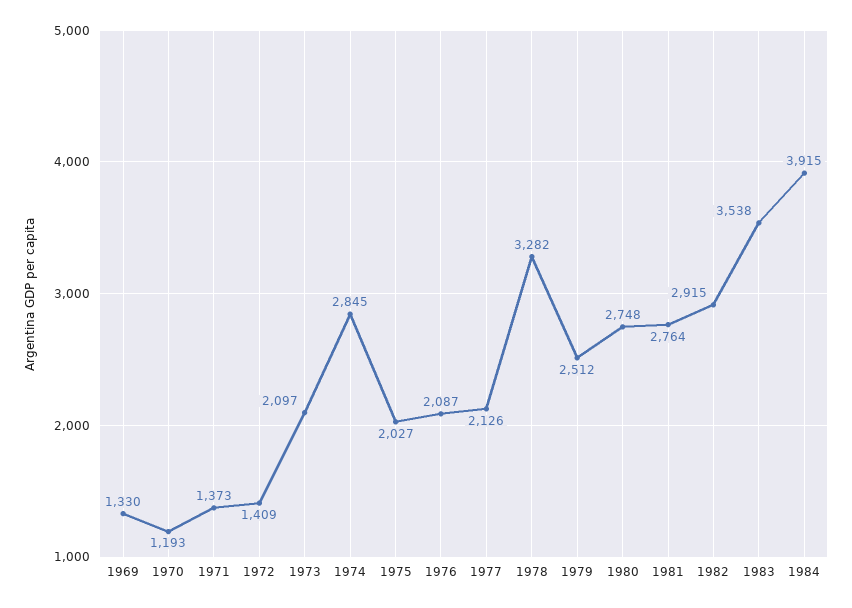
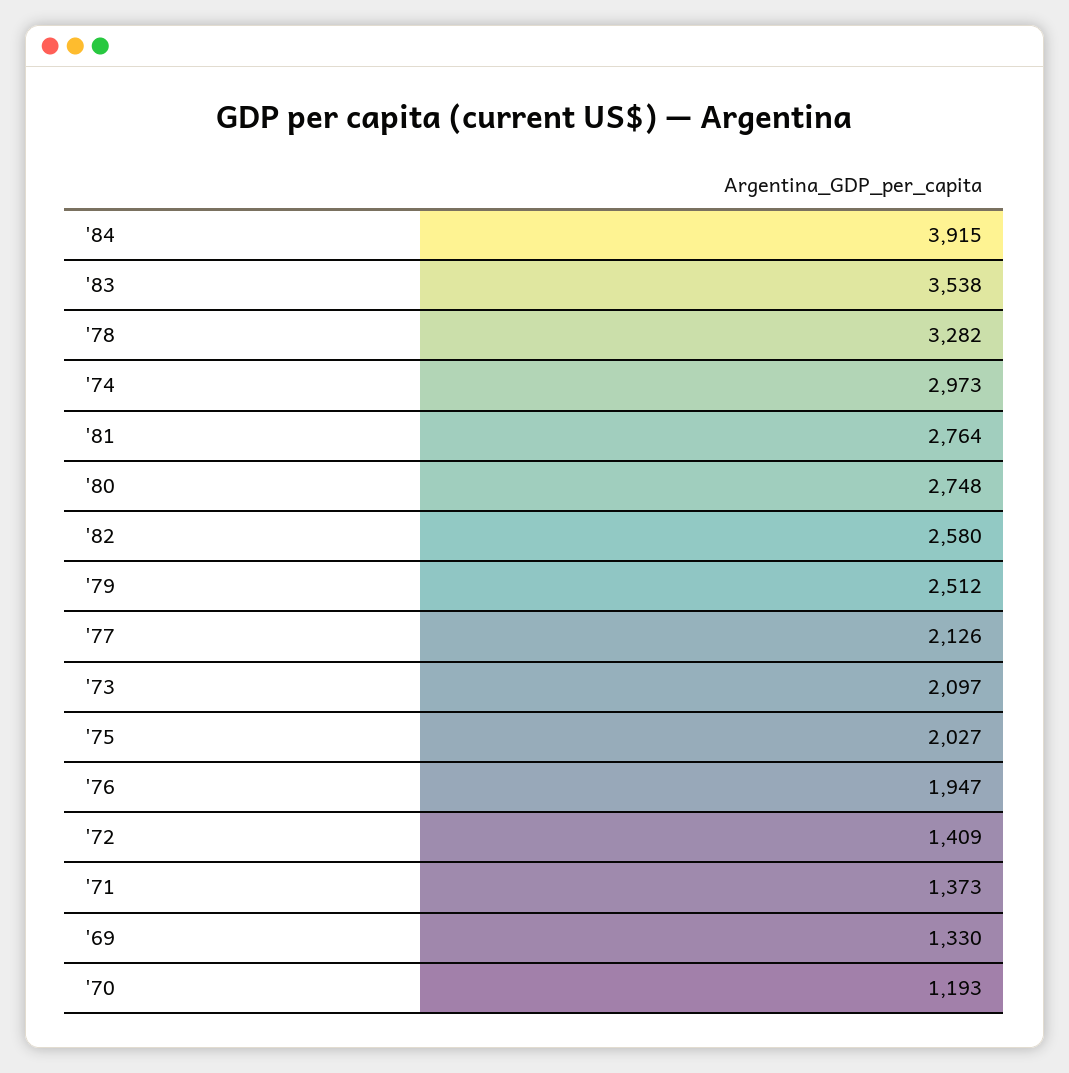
  {
    "1969": 1330,
    "1970": 1193,
    "1971": 1373,
    "1972": 1409,
    "1973": 2097,
-   "1974": 2845,
+   "1974": 2973,
    "1975": 2027,
-   "1976": 2087,
+   "1976": 1947,
    "1977": 2126,
    "1978": 3282,
    "1979": 2512,
    "1980": 2748,
    "1981": 2764,
-   "1982": 2915,
+   "1982": 2580,
    "1983": 3538,
    "1984": 3915
  }

